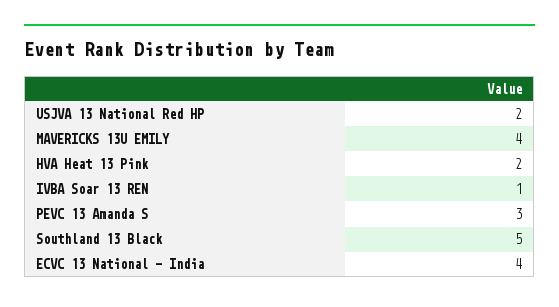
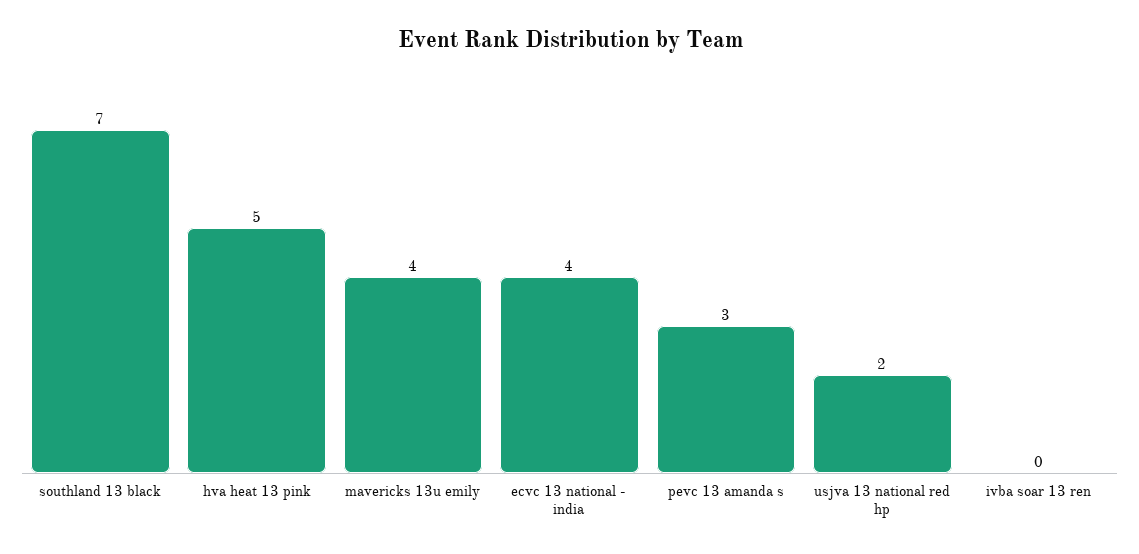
  {
    "USJVA 13 National Red HP": 2,
    "MAVERICKS 13U EMILY": 4,
-   "HVA Heat 13 Pink": 2,
+   "HVA Heat 13 Pink": 5,
-   "IVBA Soar 13 REN": 1,
+   "IVBA Soar 13 REN": 0,
    "PEVC 13 Amanda S": 3,
-   "Southland 13 Black": 5,
+   "Southland 13 Black": 7,
    "ECVC 13 National - India": 4
  }

